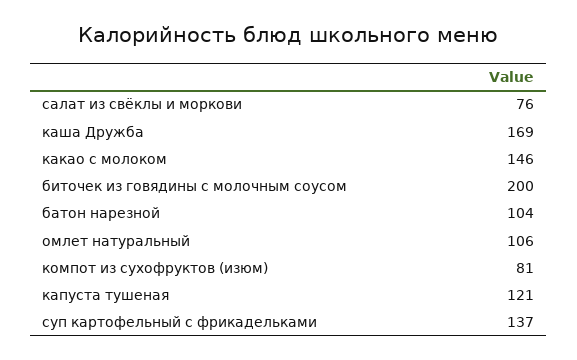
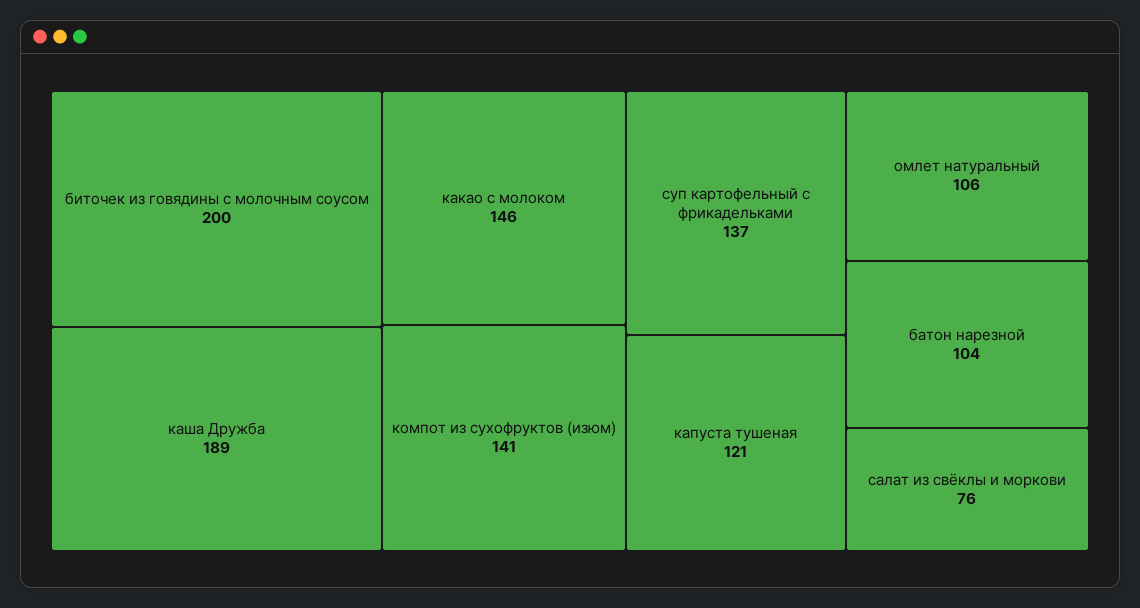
  {
    "салат из свёклы и моркови": 76,
-   "каша Дружба": 169,
+   "каша Дружба": 189,
    "какао с молоком": 146,
    "биточек из говядины с молочным соусом": 200,
    "батон нарезной": 104,
    "омлет натуральный": 106,
-   "компот из сухофруктов (изюм)": 81,
+   "компот из сухофруктов (изюм)": 141,
    "капуста тушеная": 121,
    "суп картофельный с фрикадельками": 137
  }

